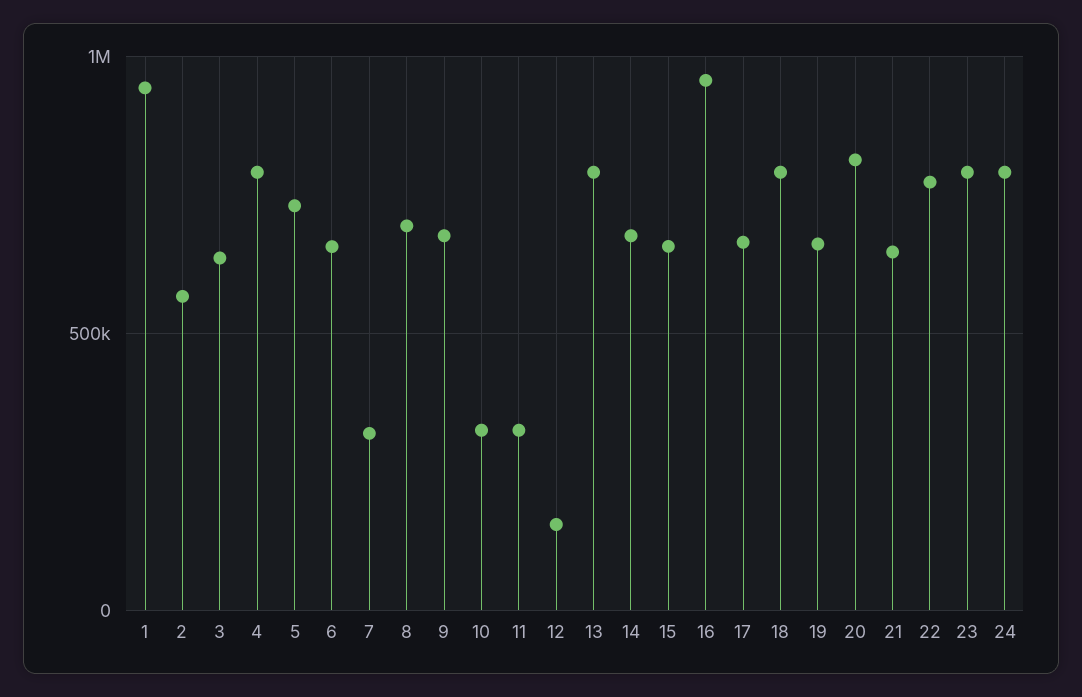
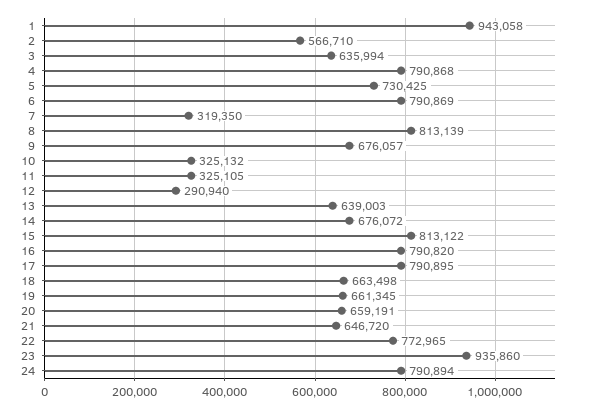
  {
    "1": 943058,
    "2": 566710,
    "3": 635994,
    "4": 790868,
    "5": 730425,
-   "6": 650000,
+   "6": 790869,
    "7": 319350,
-   "8": 700000,
+   "8": 813139,
    "9": 676057,
    "10": 325132,
    "11": 325105,
-   "12": 150000,
+   "12": 290940,
-   "13": 800000,
+   "13": 639003,
    "14": 676072,
-   "15": 650000,
+   "15": 813122,
-   "16": 950000,
+   "16": 790820,
-   "17": 650000,
+   "17": 790895,
-   "18": 800000,
+   "18": 663498,
    "19": 661345,
-   "20": 800000,
+   "20": 659191,
    "21": 646720,
    "22": 772965,
-   "23": 800000,
+   "23": 935860,
    "24": 790894
  }

